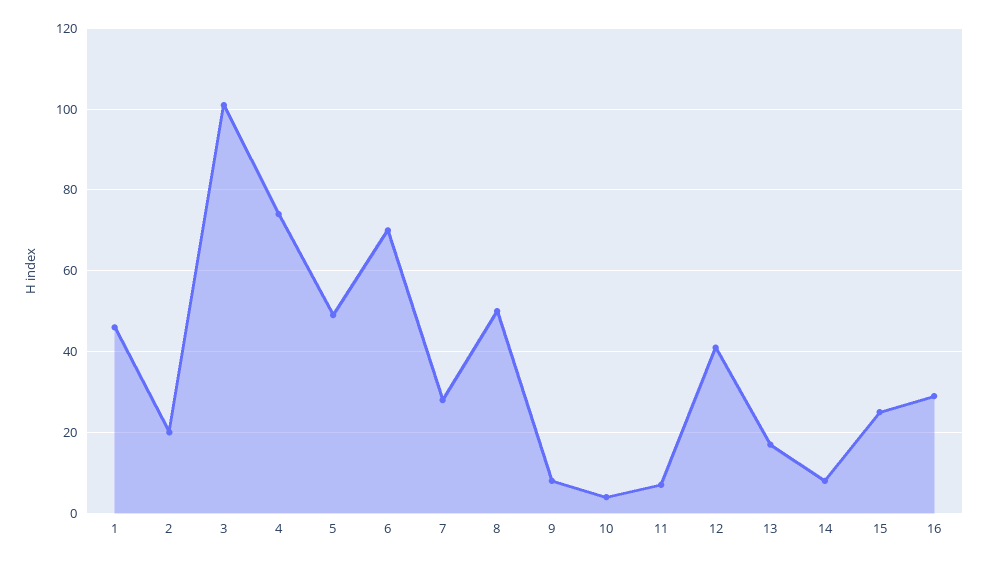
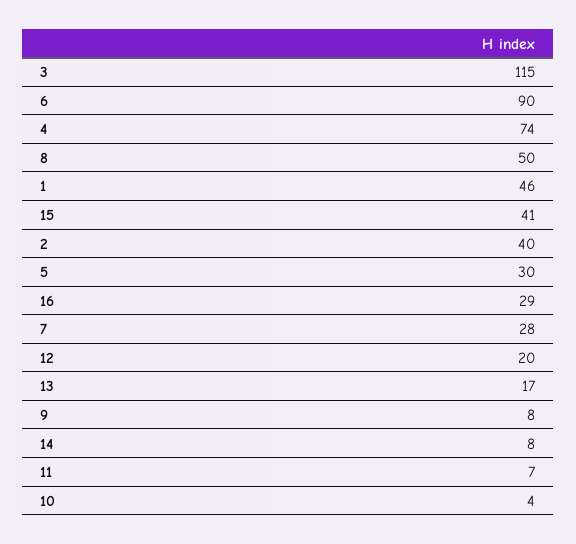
  {
    "1": 46,
-   "2": 20,
+   "2": 40,
-   "3": 100,
+   "3": 115,
    "4": 74,
-   "5": 50,
+   "5": 30,
-   "6": 70,
+   "6": 90,
    "7": 28,
    "8": 50,
    "9": 8,
    "10": 4,
    "11": 7,
-   "12": 40,
+   "12": 20,
    "13": 17,
    "14": 8,
-   "15": 25,
+   "15": 41,
    "16": 29
  }

